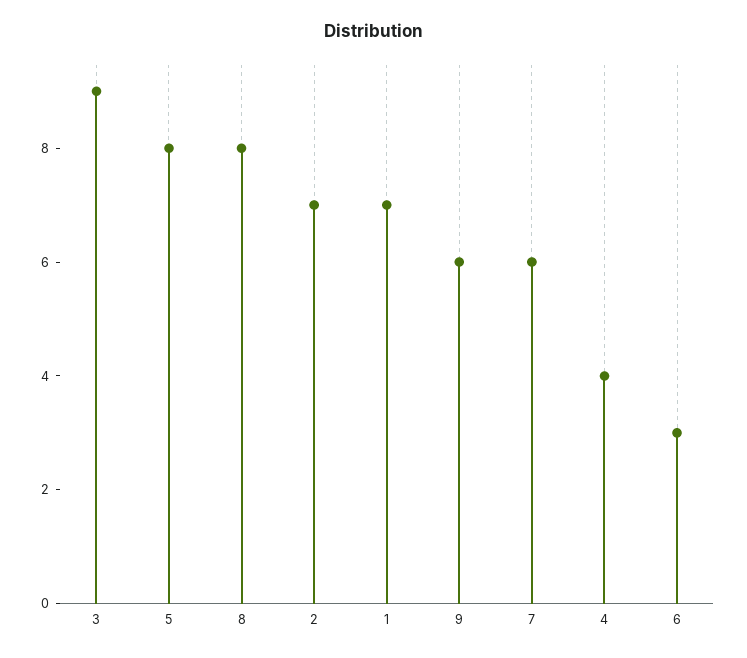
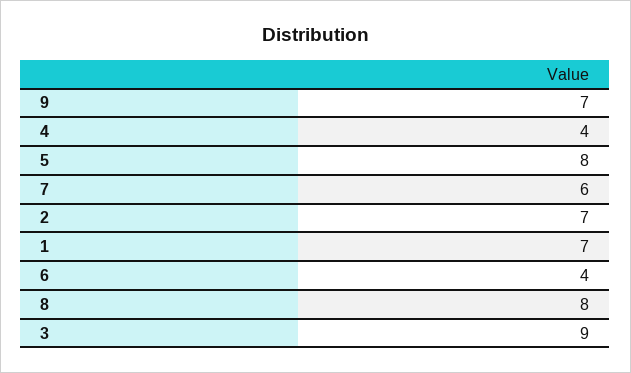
  {
    "3": 9,
    "5": 8,
    "8": 8,
    "2": 7,
    "1": 7,
-   "9": 6,
+   "9": 7,
    "7": 6,
    "4": 4,
-   "6": 3
+   "6": 4
  }

